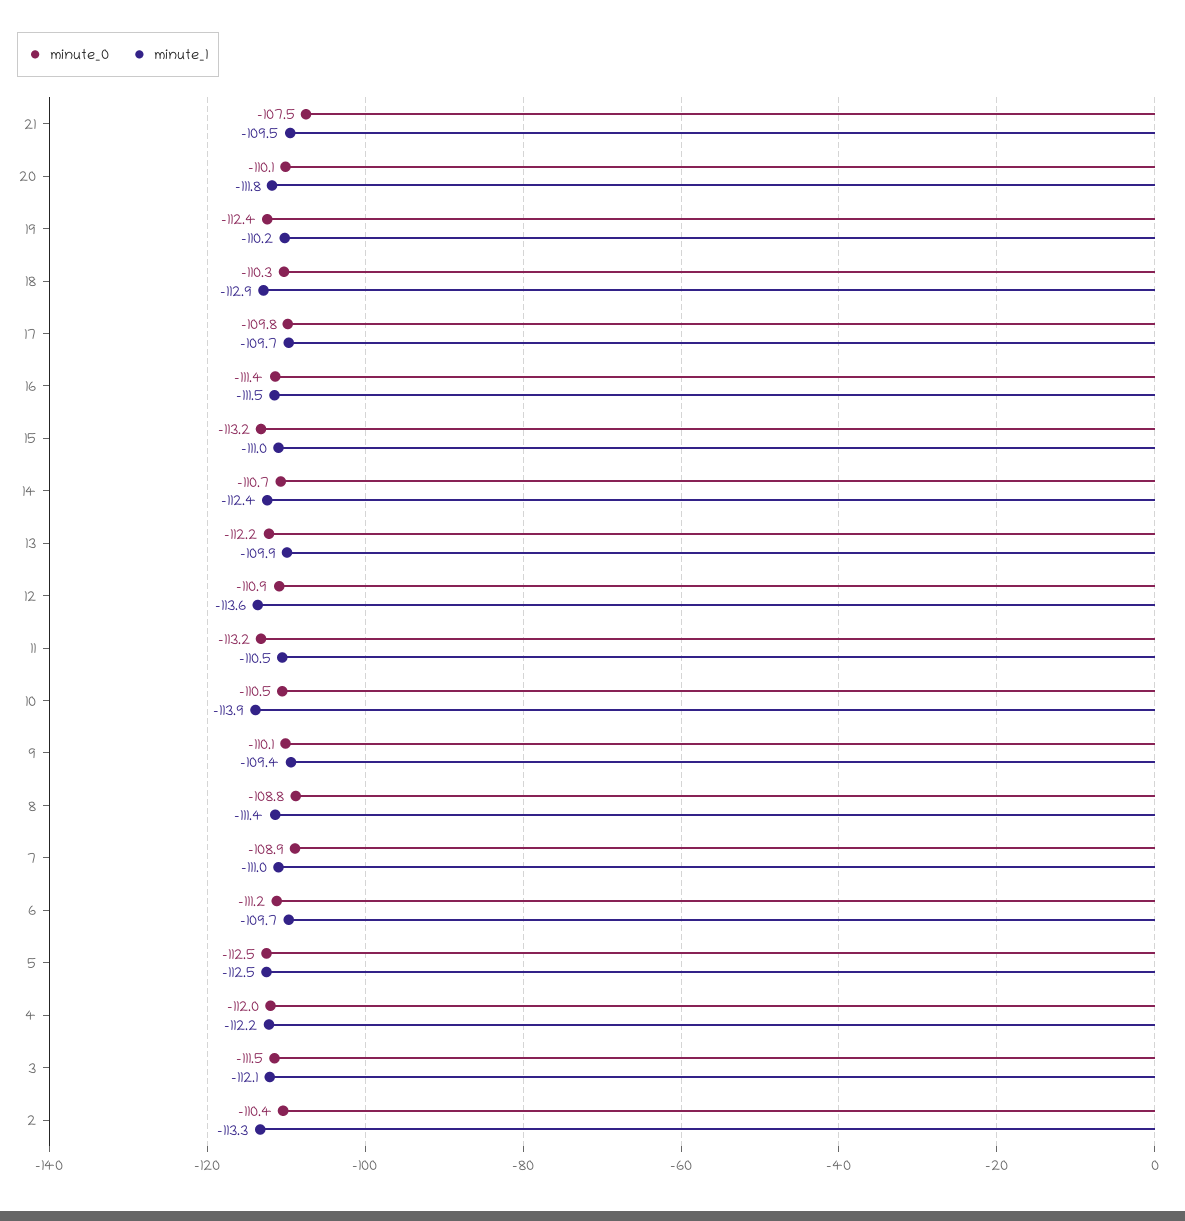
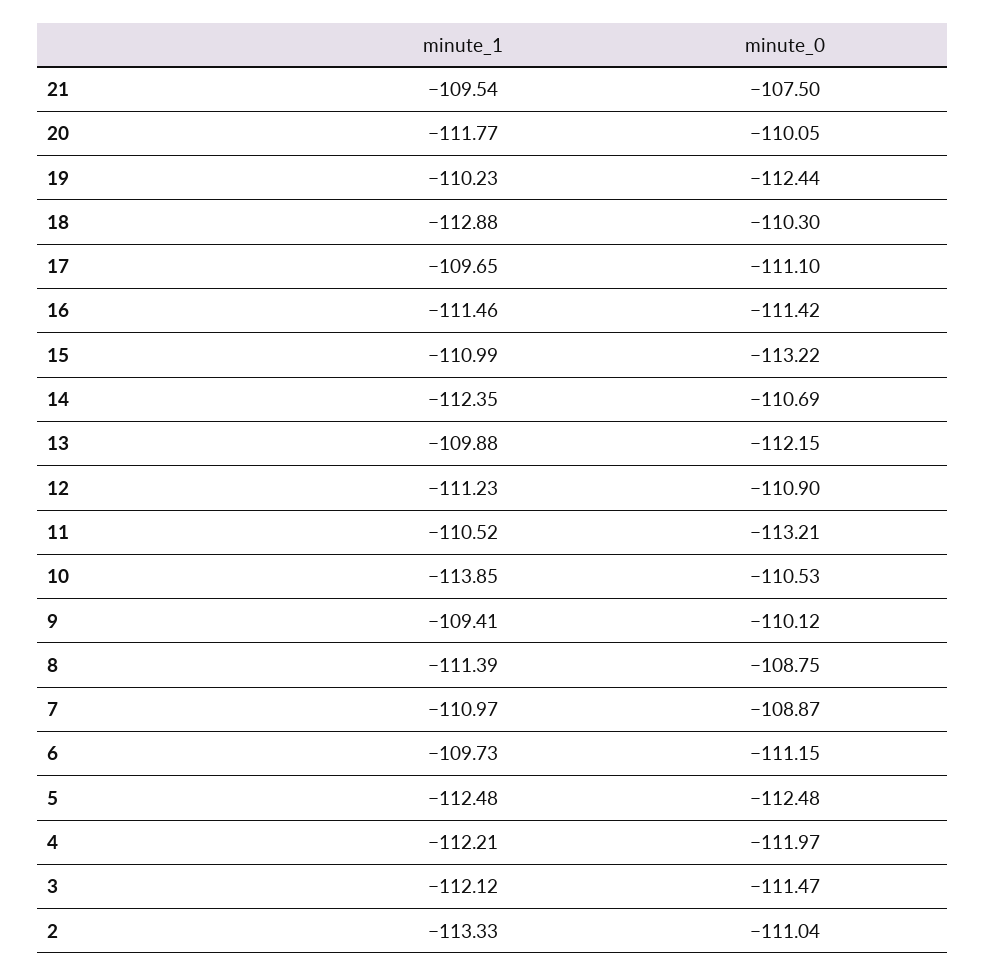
  {
    "minute_0": {
      "21": -107.5,
      "20": -110.05,
      "19": -112.44,
      "18": -110.3,
-     "17": -109.8,
+     "17": -111.1,
      "16": -111.42,
      "15": -113.22,
      "14": -110.69,
      "13": -112.15,
      "12": -110.9,
      "11": -113.21,
      "10": -110.53,
      "9": -110.12,
      "8": -108.75,
      "7": -108.87,
      "6": -111.15,
      "5": -112.48,
      "4": -111.97,
      "3": -111.47,
-     "2": -110.4
+     "2": -111.04
    },
    "minute_1": {
      "21": -109.54,
      "20": -111.77,
      "19": -110.23,
      "18": -112.88,
      "17": -109.65,
      "16": -111.46,
      "15": -110.99,
      "14": -112.35,
      "13": -109.88,
-     "12": -113.6,
+     "12": -111.23,
      "11": -110.52,
      "10": -113.85,
      "9": -109.41,
      "8": -111.39,
      "7": -110.97,
      "6": -109.73,
      "5": -112.48,
      "4": -112.21,
      "3": -112.12,
      "2": -113.33
    }
  }

